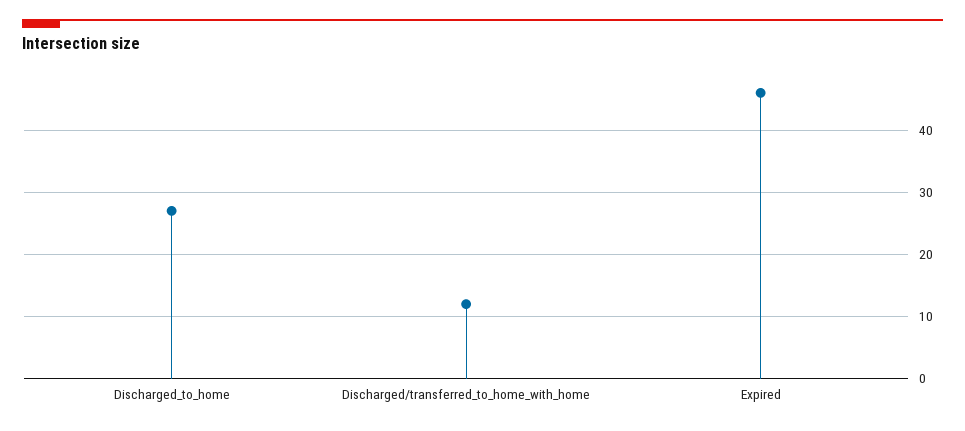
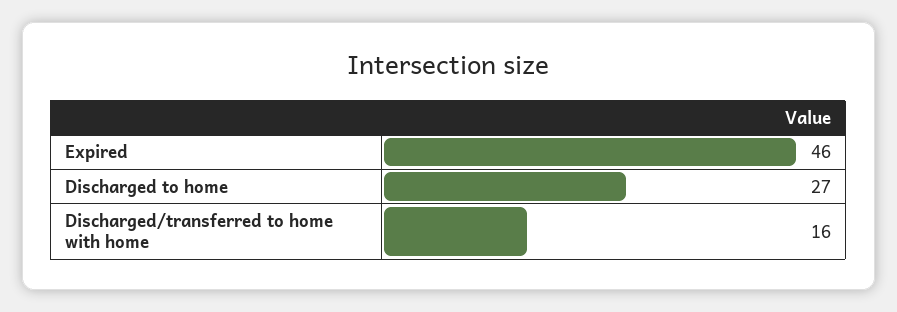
  {
    "Discharged_to_home": 27,
-   "Discharged/transferred_to_home_with_home": 12,
+   "Discharged/transferred_to_home_with_home": 16,
    "Expired": 46
  }

